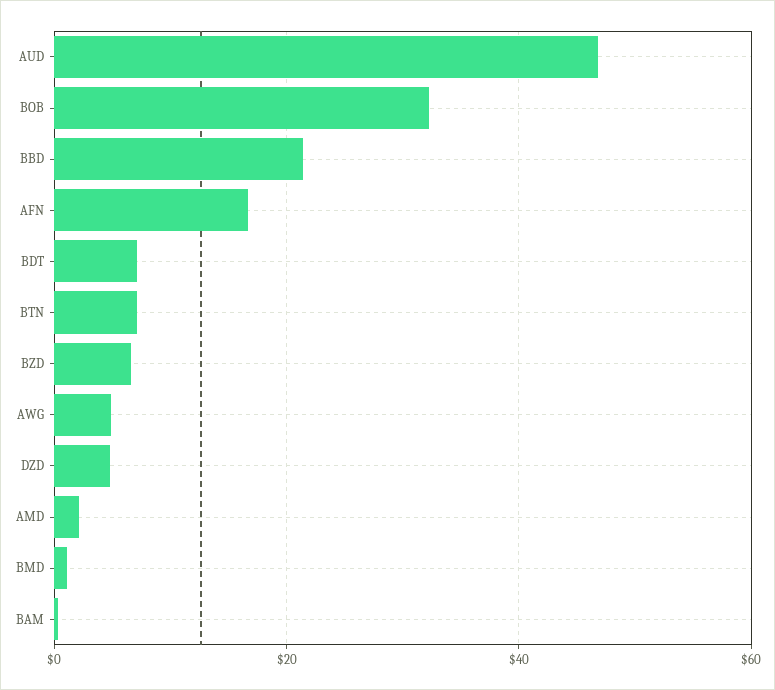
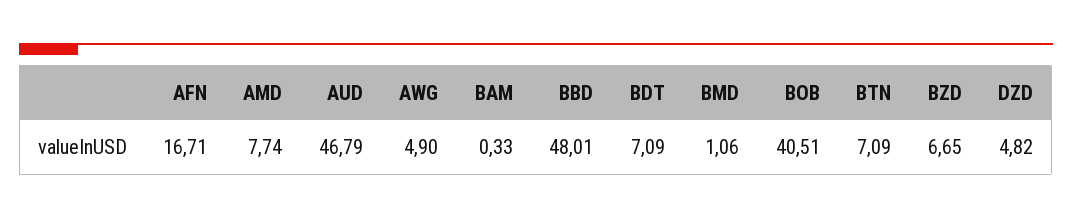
  {
    "AUD": 46.79,
-   "BOB": 32,
+   "BOB": 40.51,
-   "BBD": 22,
+   "BBD": 48.01,
    "AFN": 16.71,
    "BDT": 7.09,
    "BTN": 7.09,
    "BZD": 6.65,
    "AWG": 4.9,
    "DZD": 4.82,
-   "AMD": 2,
+   "AMD": 7.74,
    "BMD": 1.06,
    "BAM": 0.33
  }

